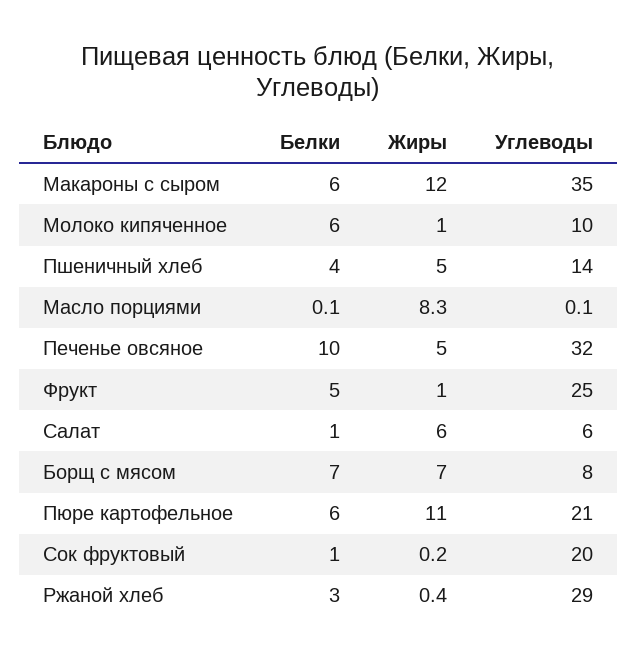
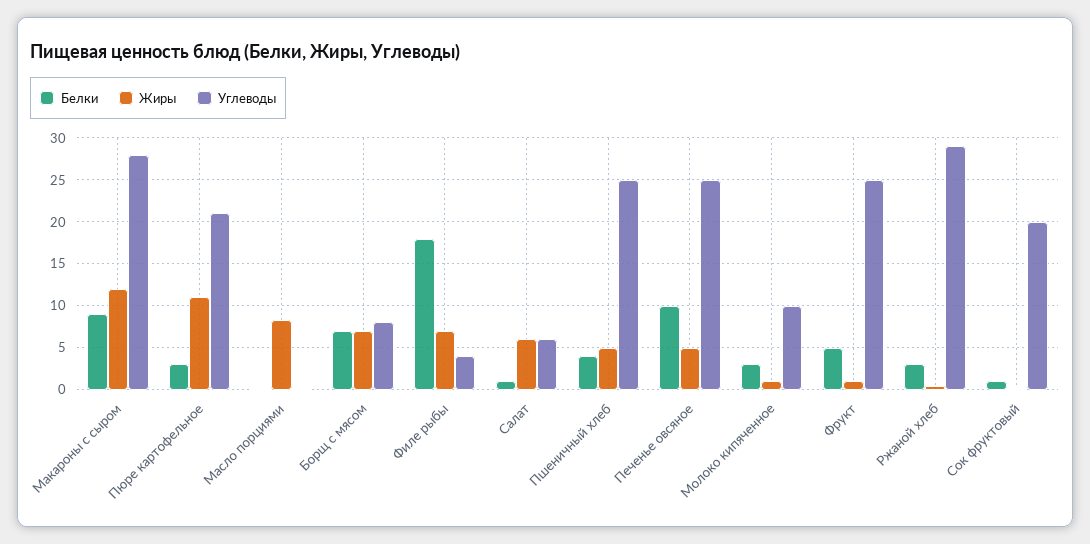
  {
    "Белки": {
-     "Макароны с сыром": 6,
+     "Макароны с сыром": 9,
-     "Молоко кипяченное": 6,
+     "Молоко кипяченное": 3,
      "Пшеничный хлеб": 4,
      "Масло порциями": 0.1,
      "Печенье овсяное": 10,
      "Фрукт": 5,
      "Салат": 1,
      "Борщ с мясом": 7,
-     "Пюре картофельное": 6,
+     "Пюре картофельное": 3,
      "Сок фруктовый": 1,
-     "Ржаной хлеб": 3
+     "Ржаной хлеб": 3,
+     "Филе рыбы": 18
    },
    "Жиры": {
      "Макароны с сыром": 12,
      "Молоко кипяченное": 1,
      "Пшеничный хлеб": 5,
      "Масло порциями": 8.3,
      "Печенье овсяное": 5,
      "Фрукт": 1,
      "Салат": 6,
      "Борщ с мясом": 7,
      "Пюре картофельное": 11,
      "Сок фруктовый": 0.2,
-     "Ржаной хлеб": 0.4
+     "Ржаной хлеб": 0.4,
+     "Филе рыбы": 7
    },
    "Углеводы": {
-     "Макароны с сыром": 35,
+     "Макароны с сыром": 28,
      "Молоко кипяченное": 10,
-     "Пшеничный хлеб": 14,
+     "Пшеничный хлеб": 25,
      "Масло порциями": 0.1,
-     "Печенье овсяное": 32,
+     "Печенье овсяное": 25,
      "Фрукт": 25,
      "Салат": 6,
      "Борщ с мясом": 8,
      "Пюре картофельное": 21,
      "Сок фруктовый": 20,
-     "Ржаной хлеб": 29
+     "Ржаной хлеб": 29,
+     "Филе рыбы": 4
    }
  }

